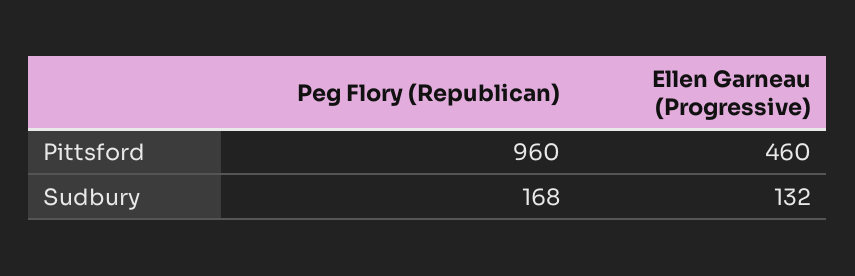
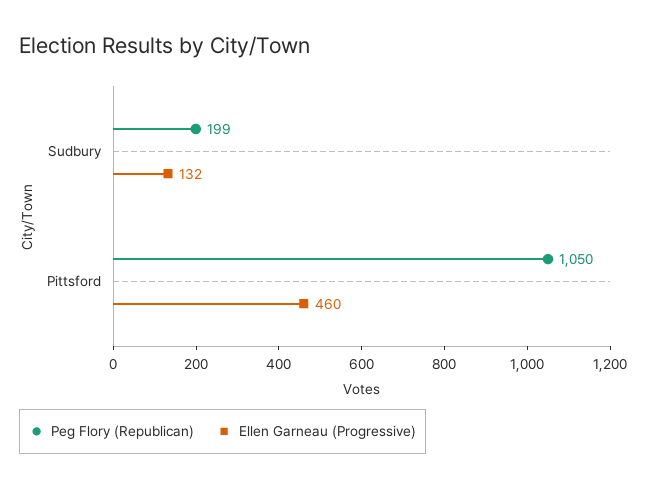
  {
    "Peg Flory (Republican)": {
-     "Pittsford": 960,
+     "Pittsford": 1050,
-     "Sudbury": 168
+     "Sudbury": 199
    },
    "Ellen Garneau (Progressive)": {
      "Pittsford": 460,
      "Sudbury": 132
    }
  }

